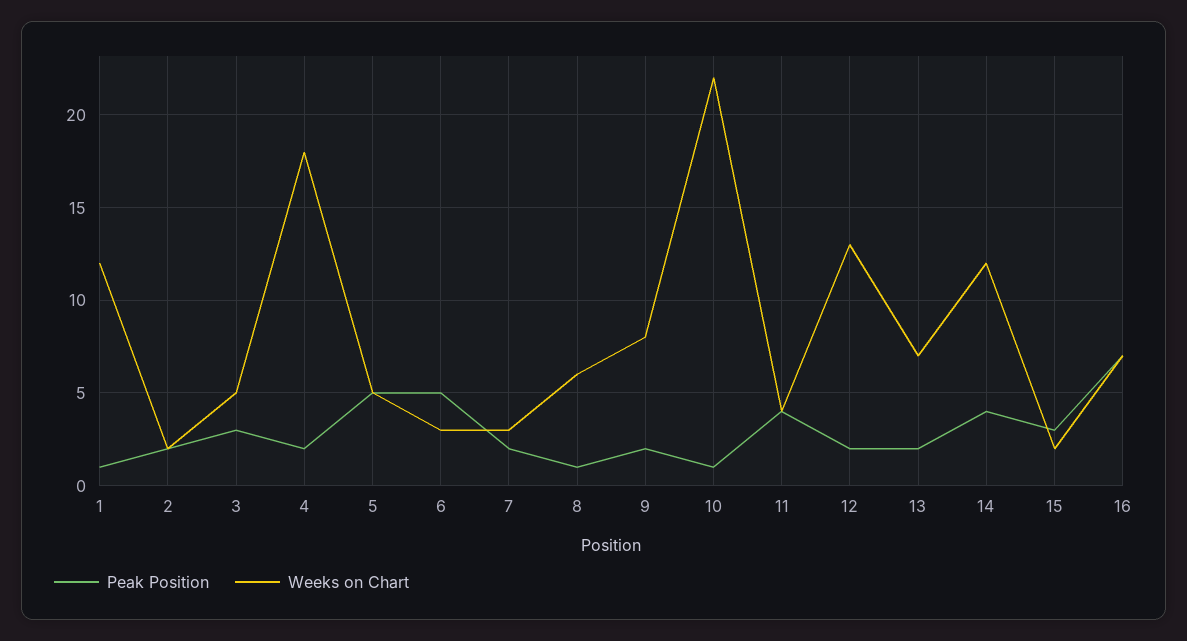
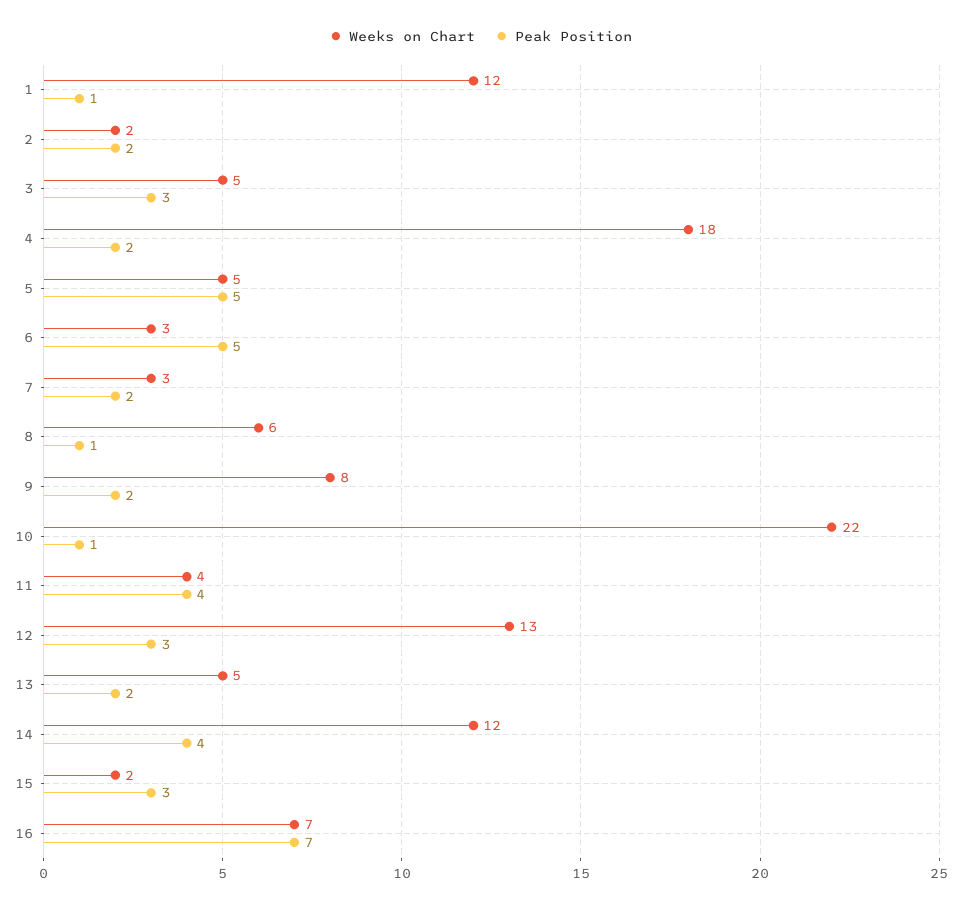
  {
    "Peak Position": {
      "1": 1,
      "2": 2,
      "3": 3,
      "4": 2,
      "5": 5,
      "6": 5,
      "7": 2,
      "8": 1,
      "9": 2,
      "10": 1,
      "11": 4,
-     "12": 2,
+     "12": 3,
      "13": 2,
      "14": 4,
      "15": 3,
      "16": 7
    },
    "Weeks on Chart": {
      "1": 12,
      "2": 2,
      "3": 5,
      "4": 18,
      "5": 5,
      "6": 3,
      "7": 3,
      "8": 6,
      "9": 8,
      "10": 22,
      "11": 4,
      "12": 13,
-     "13": 7,
+     "13": 5,
      "14": 12,
      "15": 2,
      "16": 7
    }
  }

